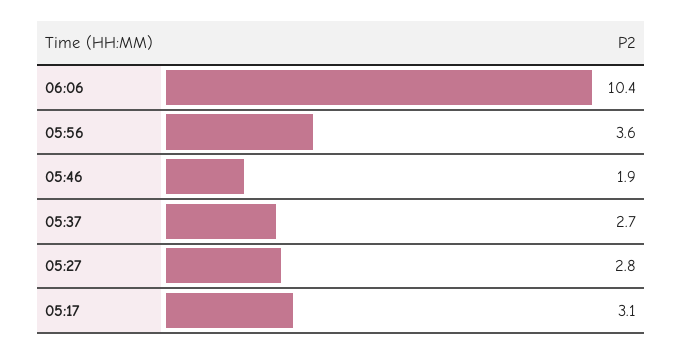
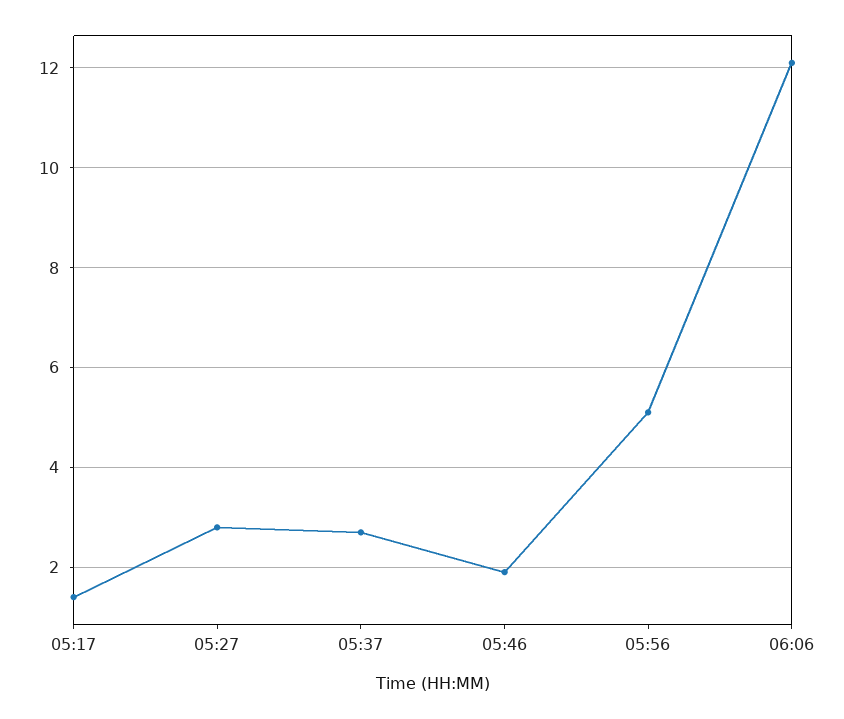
  {
-   "06:06": 10.4,
+   "06:06": 12,
-   "05:56": 3.6,
+   "05:56": 5,
    "05:46": 1.9,
    "05:37": 2.7,
    "05:27": 2.8,
-   "05:17": 3.1
+   "05:17": 1.5
  }

